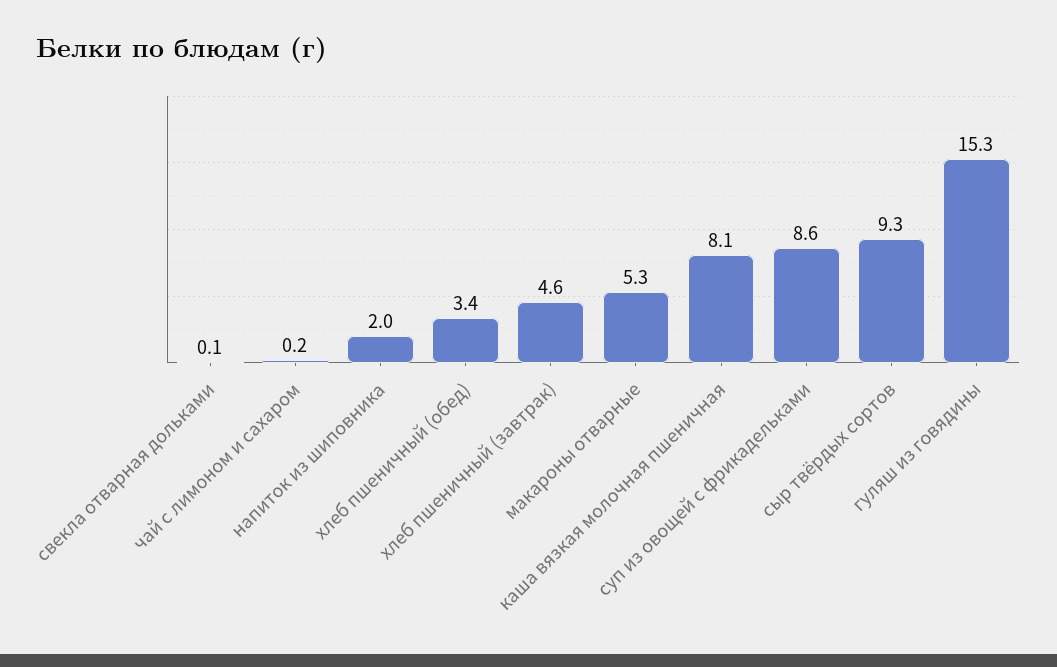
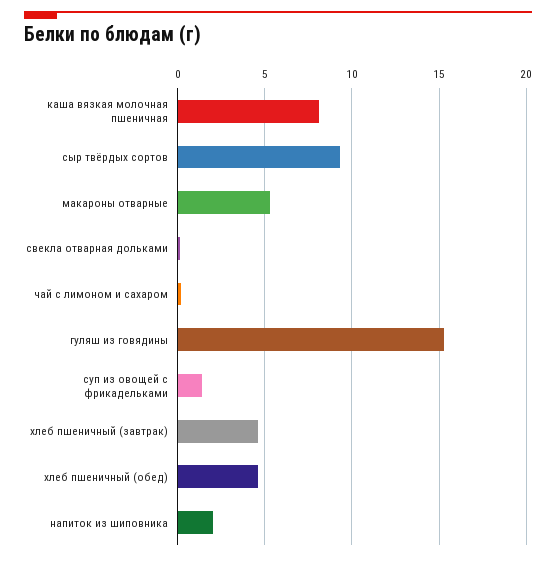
  {
    "свекла отварная дольками": 0.1,
    "чай с лимоном и сахаром": 0.2,
    "напиток из шиповника": 2,
-   "хлеб пшеничный (обед)": 3.4,
+   "хлеб пшеничный (обед)": 4.5,
    "хлеб пшеничный (завтрак)": 4.6,
    "макароны отварные": 5.3,
    "каша вязкая молочная пшеничная": 8.1,
-   "суп из овощей с фрикадельками": 8.6,
+   "суп из овощей с фрикадельками": 1.5,
    "сыр твёрдых сортов": 9.3,
    "гуляш из говядины": 15.3
  }

